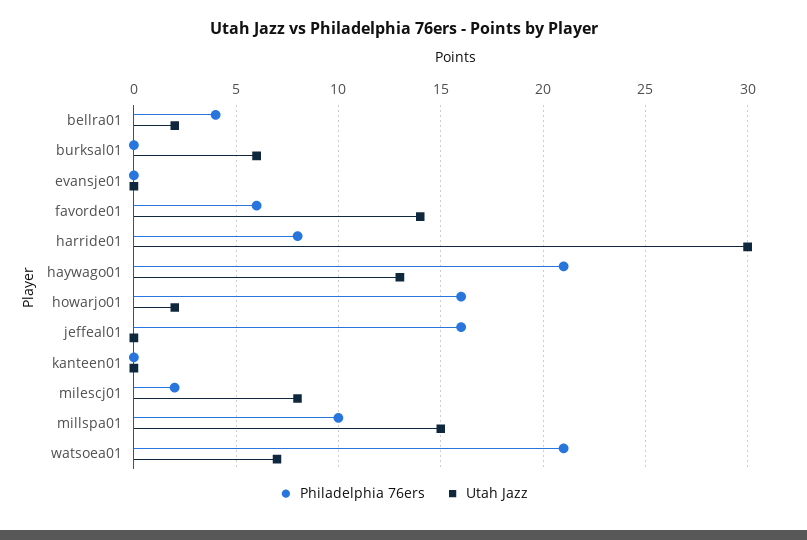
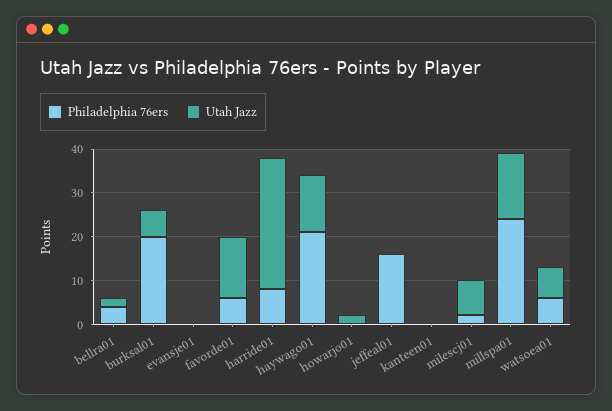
  {
    "Philadelphia 76ers": {
      "bellra01": 4,
-     "burksal01": 0,
+     "burksal01": 20,
      "evansje01": 0,
      "favorde01": 6,
      "harride01": 8,
      "haywago01": 21,
-     "howarjo01": 16,
+     "howarjo01": 0,
      "jeffeal01": 16,
      "kanteen01": 0,
      "milescj01": 2,
-     "millspa01": 10,
+     "millspa01": 25,
-     "watsoea01": 21
+     "watsoea01": 5
    },
    "Utah Jazz": {
      "bellra01": 2,
      "burksal01": 6,
      "evansje01": 0,
      "favorde01": 14,
      "harride01": 30,
      "haywago01": 13,
      "howarjo01": 2,
      "jeffeal01": 0,
      "kanteen01": 0,
      "milescj01": 8,
      "millspa01": 15,
      "watsoea01": 7
    }
  }

